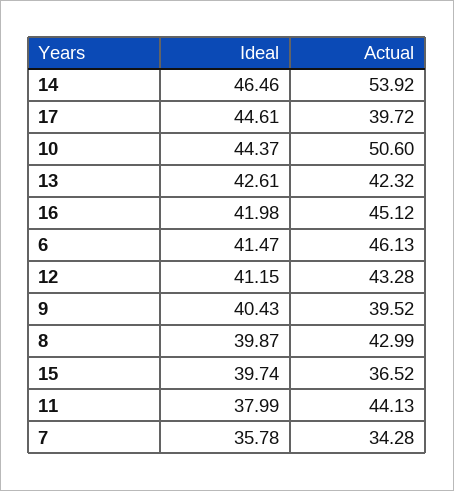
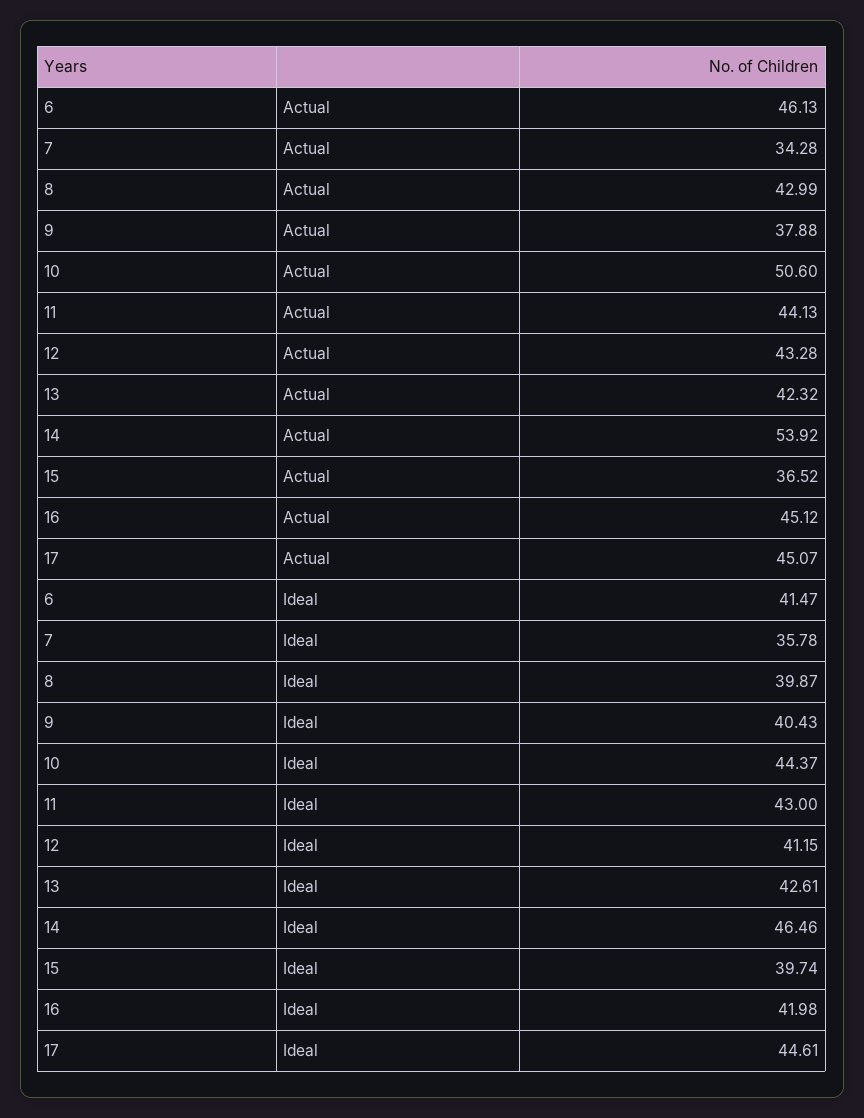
  {
    "Ideal": {
      "14": 46.46,
      "17": 44.61,
      "10": 44.37,
      "13": 42.61,
      "16": 41.98,
      "6": 41.47,
      "12": 41.15,
      "9": 40.43,
      "8": 39.87,
      "15": 39.74,
-     "11": 37.99,
+     "11": 43,
      "7": 35.78
    },
    "Actual": {
      "14": 53.92,
-     "17": 39.72,
+     "17": 45.07,
      "10": 50.6,
      "13": 42.32,
      "16": 45.12,
      "6": 46.13,
      "12": 43.28,
-     "9": 39.52,
+     "9": 37.88,
      "8": 42.99,
      "15": 36.52,
      "11": 44.13,
      "7": 34.28
    }
  }

